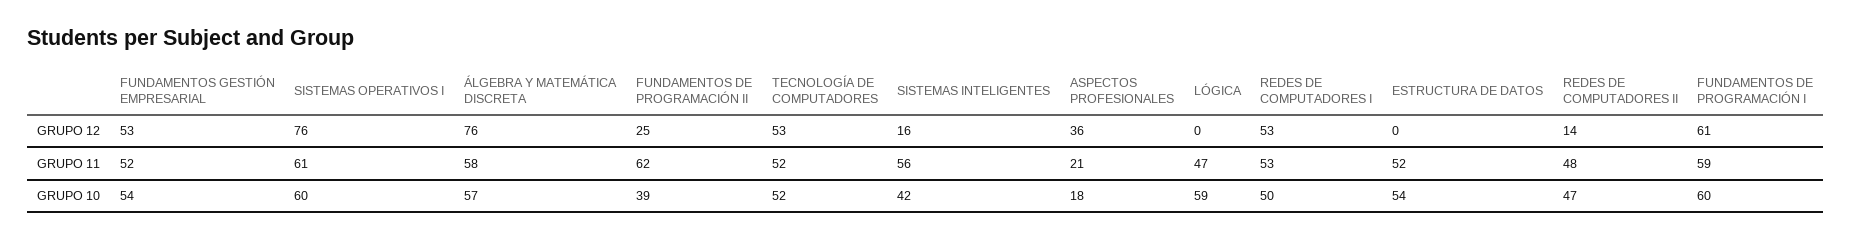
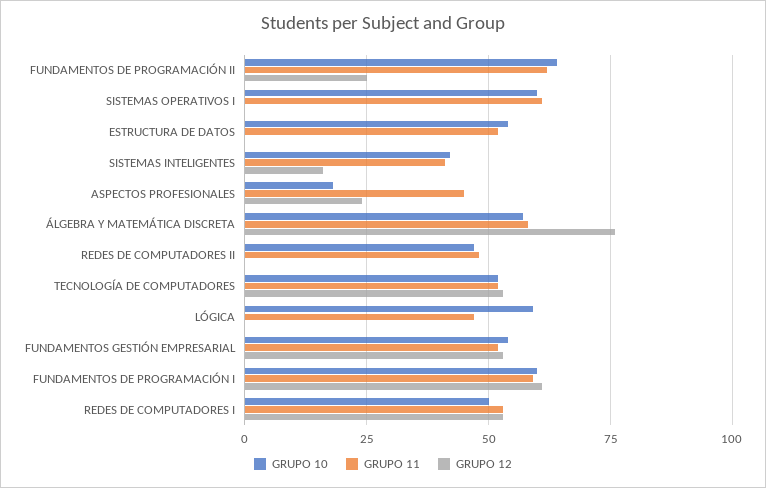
  {
    "GRUPO 12": {
      "FUNDAMENTOS GESTIÓN EMPRESARIAL": 53,
-     "SISTEMAS OPERATIVOS I": 76,
+     "SISTEMAS OPERATIVOS I": 0,
      "ÁLGEBRA Y MATEMÁTICA DISCRETA": 76,
      "FUNDAMENTOS DE PROGRAMACIÓN II": 25,
      "TECNOLOGÍA DE COMPUTADORES": 53,
      "SISTEMAS INTELIGENTES": 16,
-     "ASPECTOS PROFESIONALES": 36,
+     "ASPECTOS PROFESIONALES": 25,
      "LÓGICA": 0,
      "REDES DE COMPUTADORES I": 53,
      "ESTRUCTURA DE DATOS": 0,
-     "REDES DE COMPUTADORES II": 14,
+     "REDES DE COMPUTADORES II": 0,
      "FUNDAMENTOS DE PROGRAMACIÓN I": 61
    },
    "GRUPO 11": {
      "FUNDAMENTOS GESTIÓN EMPRESARIAL": 52,
      "SISTEMAS OPERATIVOS I": 61,
      "ÁLGEBRA Y MATEMÁTICA DISCRETA": 58,
      "FUNDAMENTOS DE PROGRAMACIÓN II": 62,
      "TECNOLOGÍA DE COMPUTADORES": 52,
-     "SISTEMAS INTELIGENTES": 56,
+     "SISTEMAS INTELIGENTES": 40,
-     "ASPECTOS PROFESIONALES": 21,
+     "ASPECTOS PROFESIONALES": 45,
      "LÓGICA": 47,
      "REDES DE COMPUTADORES I": 53,
      "ESTRUCTURA DE DATOS": 52,
      "REDES DE COMPUTADORES II": 48,
      "FUNDAMENTOS DE PROGRAMACIÓN I": 59
    },
    "GRUPO 10": {
      "FUNDAMENTOS GESTIÓN EMPRESARIAL": 54,
      "SISTEMAS OPERATIVOS I": 60,
      "ÁLGEBRA Y MATEMÁTICA DISCRETA": 57,
-     "FUNDAMENTOS DE PROGRAMACIÓN II": 39,
+     "FUNDAMENTOS DE PROGRAMACIÓN II": 65,
      "TECNOLOGÍA DE COMPUTADORES": 52,
      "SISTEMAS INTELIGENTES": 42,
      "ASPECTOS PROFESIONALES": 18,
      "LÓGICA": 59,
      "REDES DE COMPUTADORES I": 50,
      "ESTRUCTURA DE DATOS": 54,
      "REDES DE COMPUTADORES II": 47,
      "FUNDAMENTOS DE PROGRAMACIÓN I": 60
    }
  }

